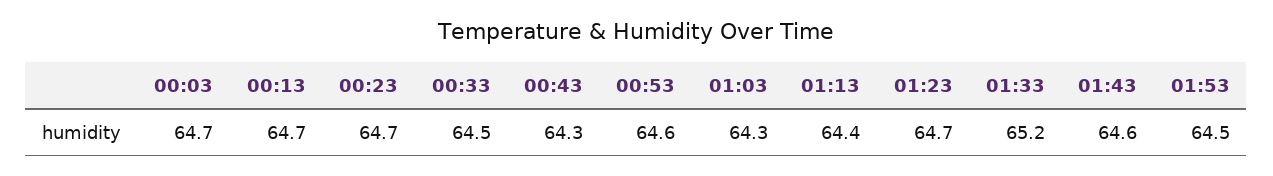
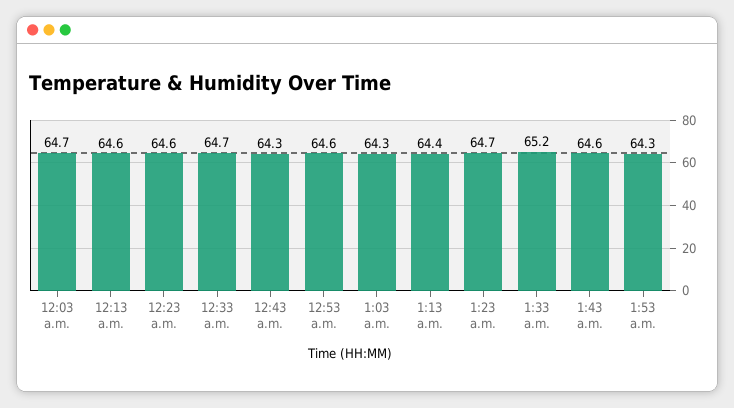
  {
    "00:03": 64.7,
-   "00:13": 64.7,
+   "00:13": 64.6,
-   "00:23": 64.7,
+   "00:23": 64.6,
-   "00:33": 64.5,
+   "00:33": 64.7,
    "00:43": 64.3,
    "00:53": 64.6,
    "01:03": 64.3,
    "01:13": 64.4,
    "01:23": 64.7,
    "01:33": 65.2,
    "01:43": 64.6,
-   "01:53": 64.5
+   "01:53": 64.3
  }

